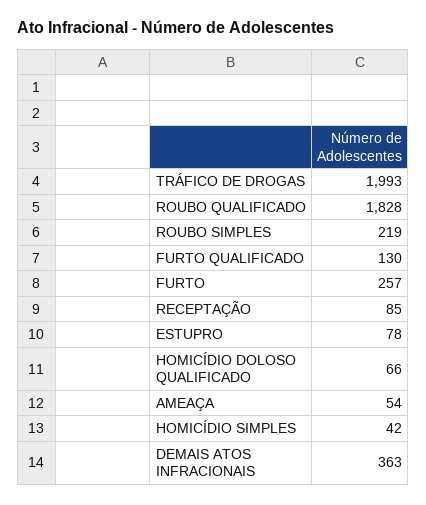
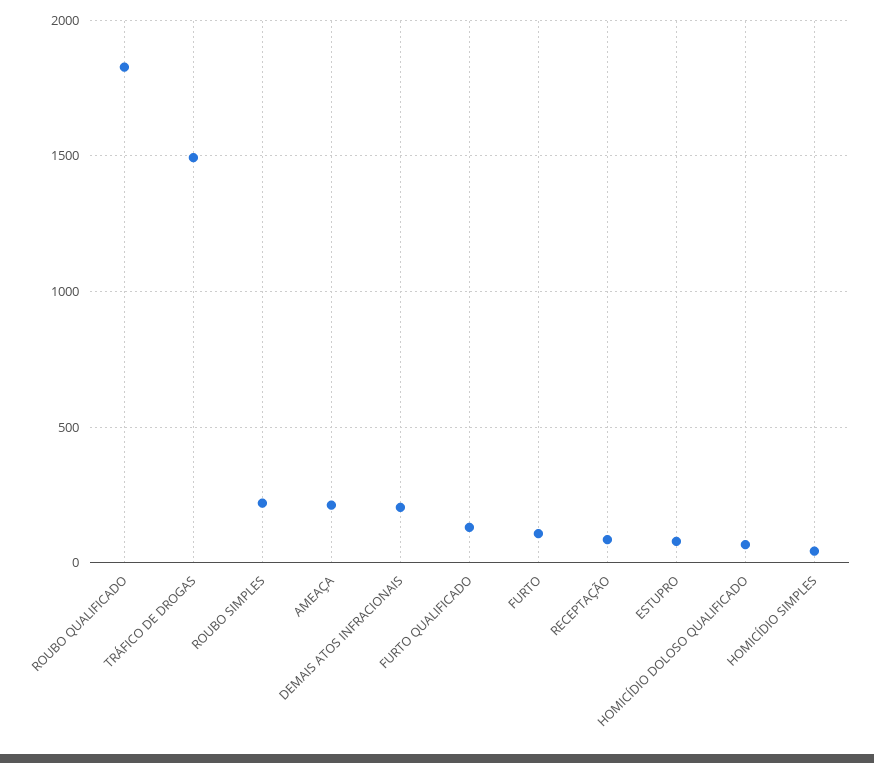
  {
-   "TRÁFICO DE DROGAS": 1993,
+   "TRÁFICO DE DROGAS": 1500,
    "ROUBO QUALIFICADO": 1828,
    "ROUBO SIMPLES": 219,
    "FURTO QUALIFICADO": 130,
-   "FURTO": 257,
+   "FURTO": 100,
    "RECEPTAÇÃO": 85,
    "ESTUPRO": 78,
    "HOMICÍDIO DOLOSO QUALIFICADO": 66,
-   "AMEAÇA": 54,
+   "AMEAÇA": 200,
    "HOMICÍDIO SIMPLES": 42,
-   "DEMAIS ATOS INFRACIONAIS": 363
+   "DEMAIS ATOS INFRACIONAIS": 200
  }

